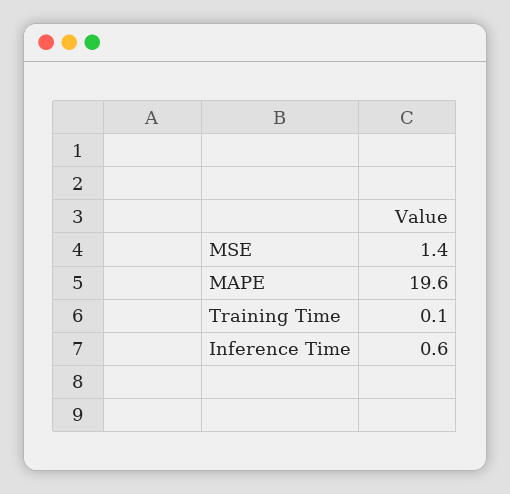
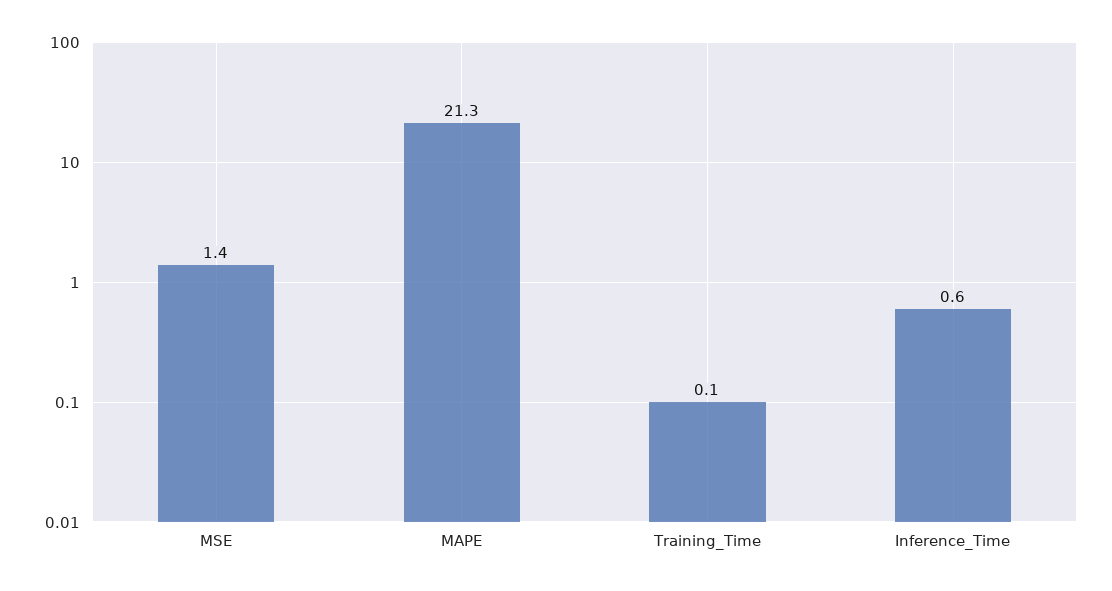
  {
    "MSE": 1.4,
-   "MAPE": 19.6,
+   "MAPE": 21.3,
    "Training Time": 0.1,
    "Inference Time": 0.6
  }

